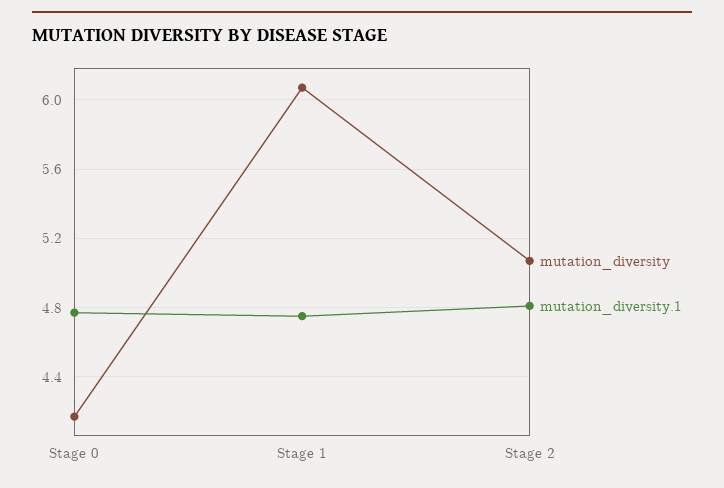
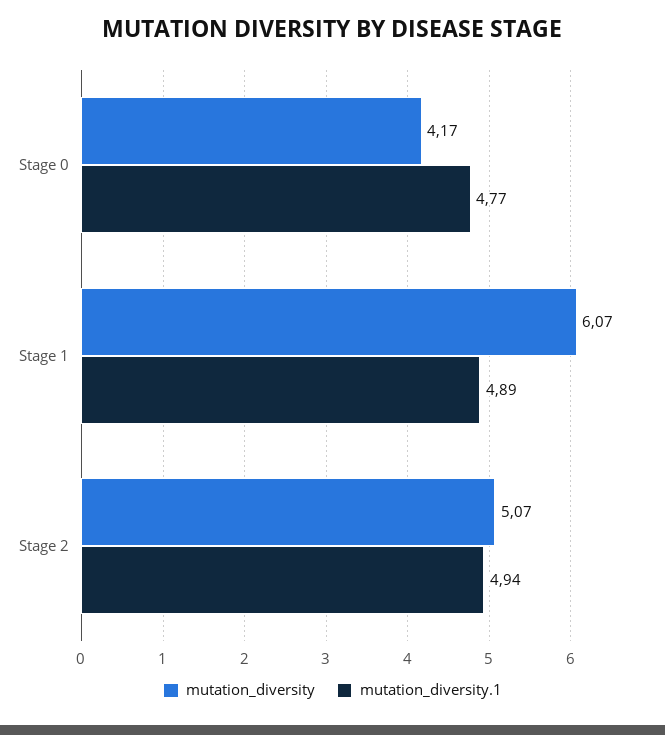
  {
    "mutation_diversity": {
      "Stage 0": 4.17,
      "Stage 1": 6.07,
      "Stage 2": 5.07
    },
    "mutation_diversity.1": {
      "Stage 0": 4.77,
-     "Stage 1": 4.75,
+     "Stage 1": 4.89,
-     "Stage 2": 4.8
+     "Stage 2": 4.94
    }
  }

